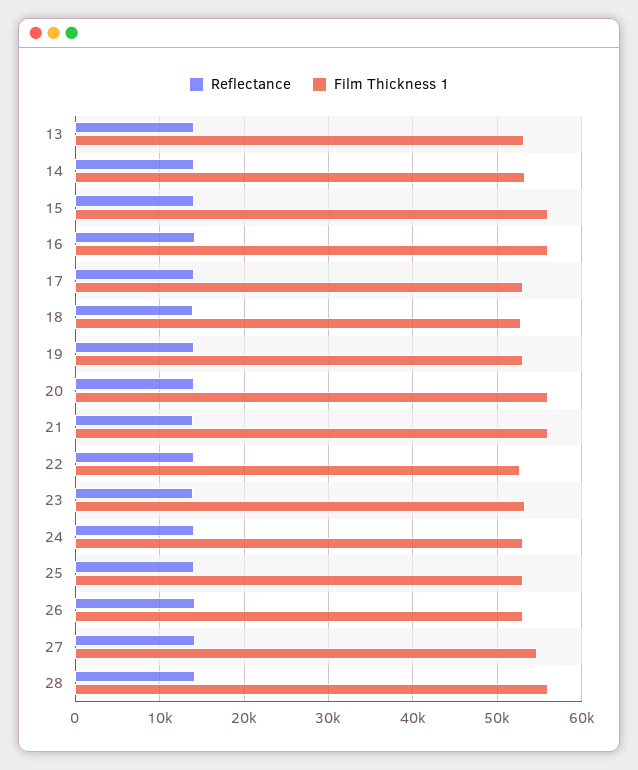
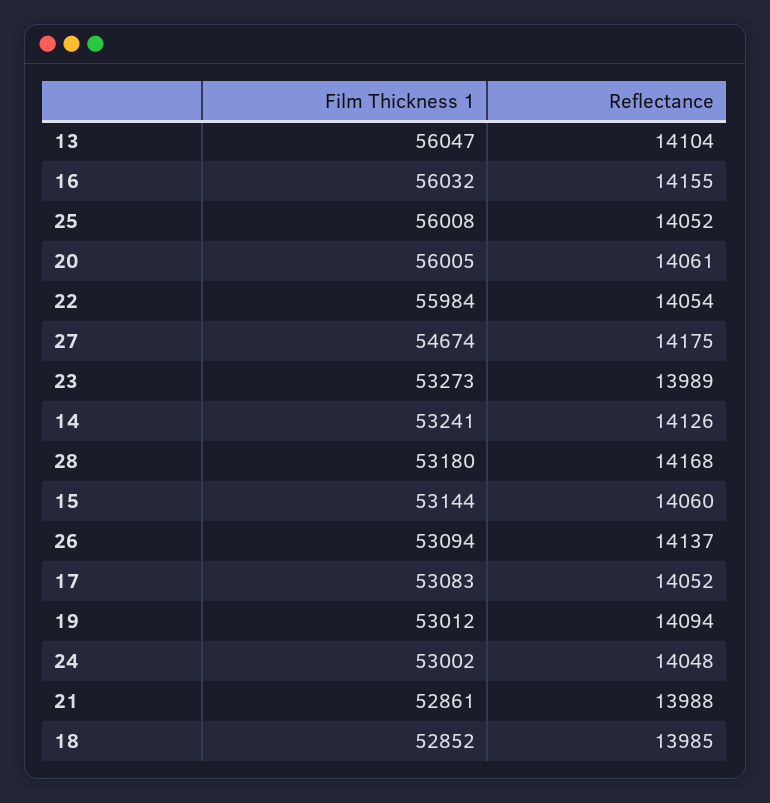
  {
    "Reflectance": {
      "13": 14104,
      "14": 14126,
      "15": 14060,
      "16": 14155,
      "17": 14052,
      "18": 13985,
      "19": 14094,
      "20": 14061,
      "21": 13988,
      "22": 14054,
      "23": 13989,
      "24": 14048,
      "25": 14052,
      "26": 14137,
      "27": 14175,
      "28": 14168
    },
    "Film Thickness 1": {
-     "13": 53000,
+     "13": 56047,
      "14": 53241,
-     "15": 56000,
+     "15": 53144,
      "16": 56032,
      "17": 53083,
      "18": 52852,
      "19": 53012,
      "20": 56005,
-     "21": 56000,
+     "21": 52861,
-     "22": 53000,
+     "22": 55984,
      "23": 53273,
      "24": 53002,
-     "25": 53000,
+     "25": 56008,
      "26": 53094,
      "27": 54674,
-     "28": 56000
+     "28": 53180
    }
  }

